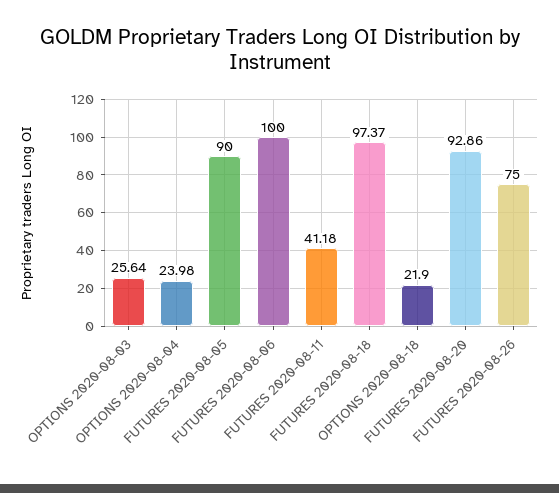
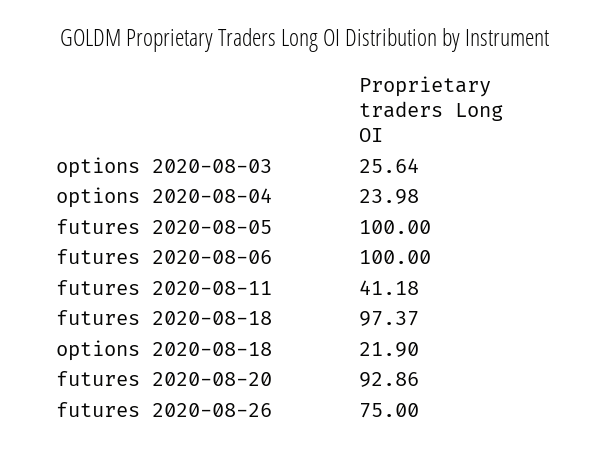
  {
    "OPTIONS 2020-08-03": 25.64,
    "OPTIONS 2020-08-04": 23.98,
-   "FUTURES 2020-08-05": 90,
+   "FUTURES 2020-08-05": 100,
    "FUTURES 2020-08-06": 100,
    "FUTURES 2020-08-11": 41.18,
    "FUTURES 2020-08-18": 97.37,
    "OPTIONS 2020-08-18": 21.9,
    "FUTURES 2020-08-20": 92.86,
    "FUTURES 2020-08-26": 75
  }

